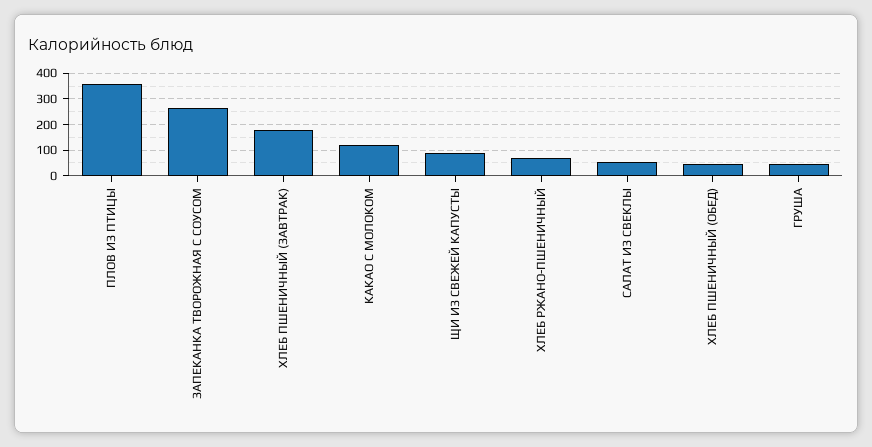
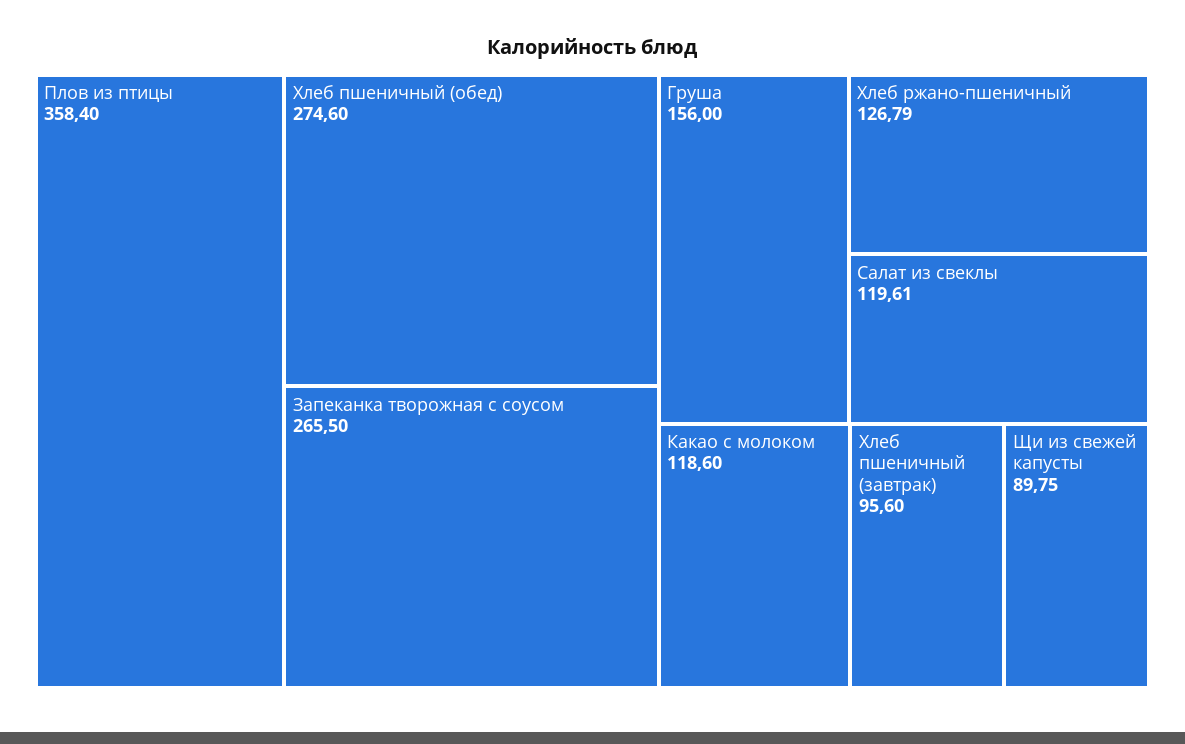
  {
    "ПЛОВ ИЗ ПТИЦЫ": 358.4,
    "ЗАПЕКАНКА ТВОРОЖНАЯ С СОУСОМ": 265.5,
-   "ХЛЕБ ПШЕНИЧНЫЙ (ЗАВТРАК)": 175,
+   "ХЛЕБ ПШЕНИЧНЫЙ (ЗАВТРАК)": 95.6,
    "КАКАО С МОЛОКОМ": 118.6,
    "ЩИ ИЗ СВЕЖЕЙ КАПУСТЫ": 89.75,
-   "ХЛЕБ РЖАНО-ПШЕНИЧНЫЙ": 75,
+   "ХЛЕБ РЖАНО-ПШЕНИЧНЫЙ": 126.79,
-   "САЛАТ ИЗ СВЕКЛЫ": 50,
+   "САЛАТ ИЗ СВЕКЛЫ": 119.61,
-   "ХЛЕБ ПШЕНИЧНЫЙ (ОБЕД)": 50,
+   "ХЛЕБ ПШЕНИЧНЫЙ (ОБЕД)": 274.6,
-   "ГРУША": 50
+   "ГРУША": 156
  }

